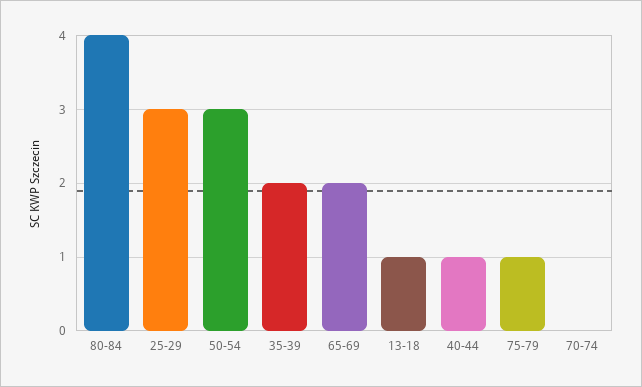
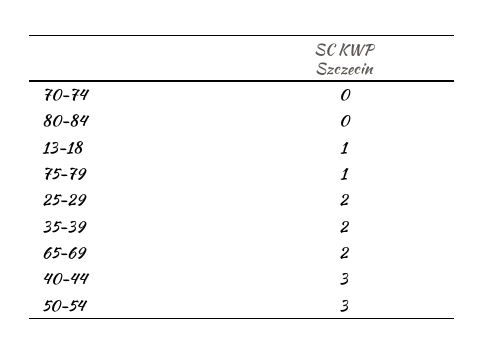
  {
-   "80-84": 4,
+   "80-84": 0,
-   "25-29": 3,
+   "25-29": 2,
    "50-54": 3,
    "35-39": 2,
    "65-69": 2,
    "13-18": 1,
-   "40-44": 1,
+   "40-44": 3,
    "75-79": 1,
    "70-74": 0
  }

